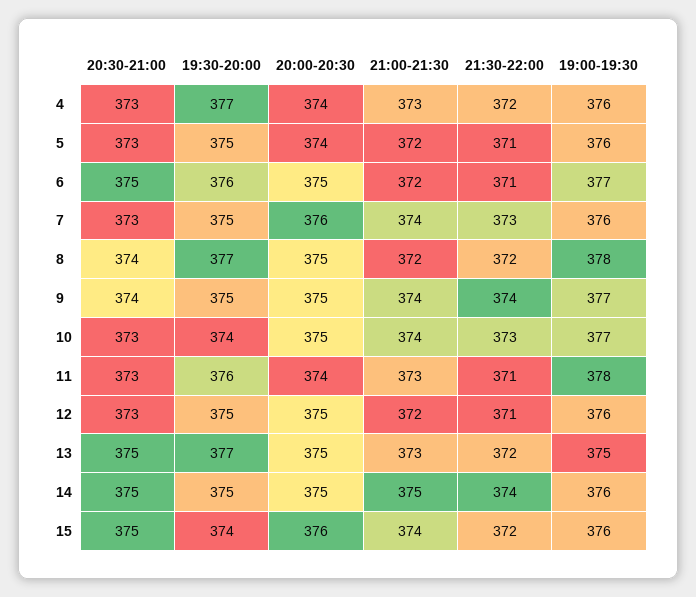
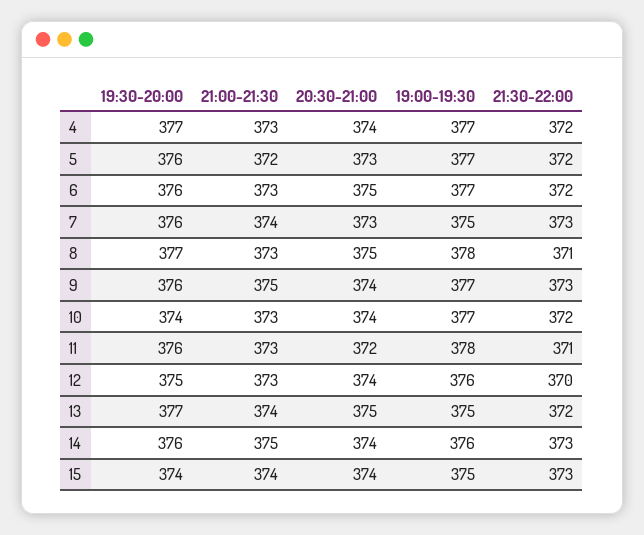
  {
    "20:30-21:00": {
-     "4": 373,
+     "4": 374,
      "5": 373,
      "6": 375,
      "7": 373,
-     "8": 374,
+     "8": 375,
      "9": 374,
-     "10": 373,
+     "10": 374,
-     "11": 373,
+     "11": 372,
-     "12": 373,
+     "12": 374,
      "13": 375,
-     "14": 375,
+     "14": 374,
-     "15": 375
+     "15": 374
    },
    "19:30-20:00": {
      "4": 377,
-     "5": 375,
+     "5": 376,
      "6": 376,
-     "7": 375,
+     "7": 376,
      "8": 377,
-     "9": 375,
+     "9": 376,
      "10": 374,
      "11": 376,
      "12": 375,
      "13": 377,
-     "14": 375,
+     "14": 376,
      "15": 374
    },
-   "20:00-20:30": {
-     "4": 374,
-     "5": 374,
-     "6": 375,
-     "7": 376,
-     "8": 375,
-     "9": 375,
-     "10": 375,
-     "11": 374,
-     "12": 375,
-     "13": 375,
-     "14": 375,
-     "15": 376
-   },
    "21:00-21:30": {
      "4": 373,
      "5": 372,
-     "6": 372,
+     "6": 373,
      "7": 374,
-     "8": 372,
+     "8": 373,
-     "9": 374,
+     "9": 375,
-     "10": 374,
+     "10": 373,
      "11": 373,
-     "12": 372,
+     "12": 373,
-     "13": 373,
+     "13": 374,
      "14": 375,
      "15": 374
    },
    "21:30-22:00": {
      "4": 372,
-     "5": 371,
+     "5": 372,
-     "6": 371,
+     "6": 372,
      "7": 373,
-     "8": 372,
+     "8": 371,
-     "9": 374,
+     "9": 373,
-     "10": 373,
+     "10": 372,
      "11": 371,
-     "12": 371,
+     "12": 370,
      "13": 372,
-     "14": 374,
+     "14": 373,
-     "15": 372
+     "15": 373
    },
    "19:00-19:30": {
-     "4": 376,
+     "4": 377,
-     "5": 376,
+     "5": 377,
      "6": 377,
-     "7": 376,
+     "7": 375,
      "8": 378,
      "9": 377,
      "10": 377,
      "11": 378,
      "12": 376,
      "13": 375,
      "14": 376,
-     "15": 376
+     "15": 375
    }
  }

